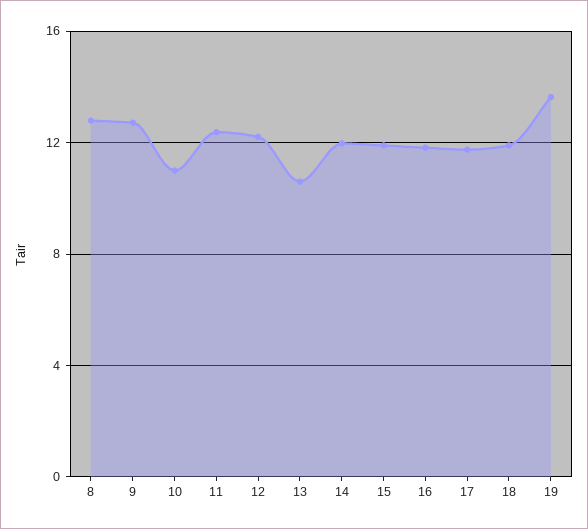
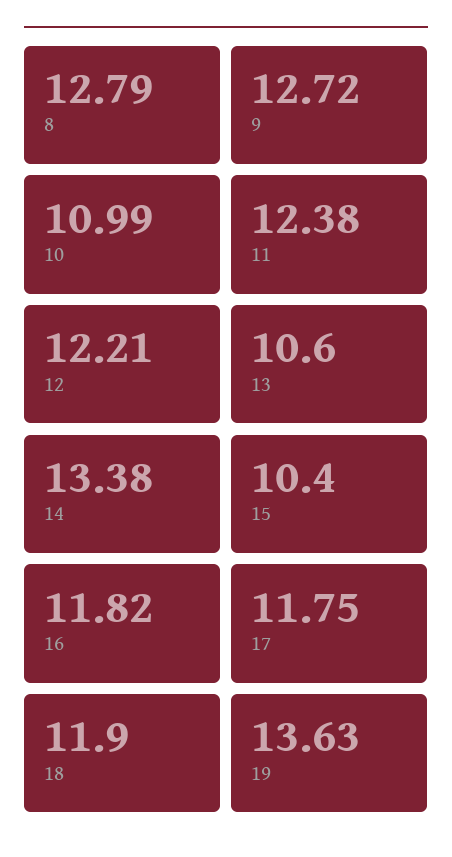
  {
    "8": 12.79,
    "9": 12.72,
    "10": 10.99,
    "11": 12.38,
    "12": 12.21,
    "13": 10.6,
-   "14": 12,
+   "14": 13.38,
-   "15": 12,
+   "15": 10.4,
    "16": 11.82,
    "17": 11.75,
    "18": 11.9,
    "19": 13.63
  }

